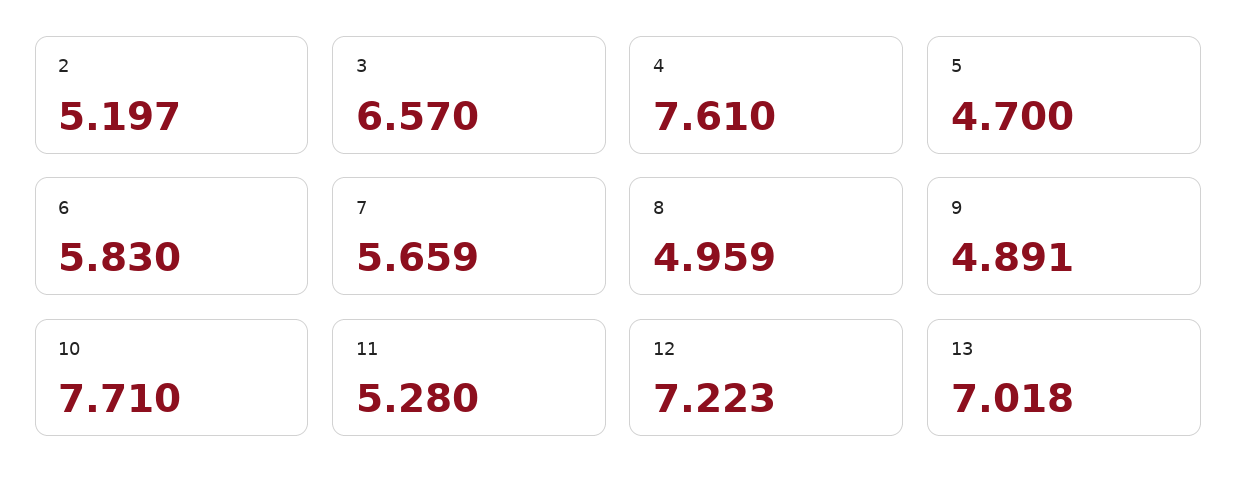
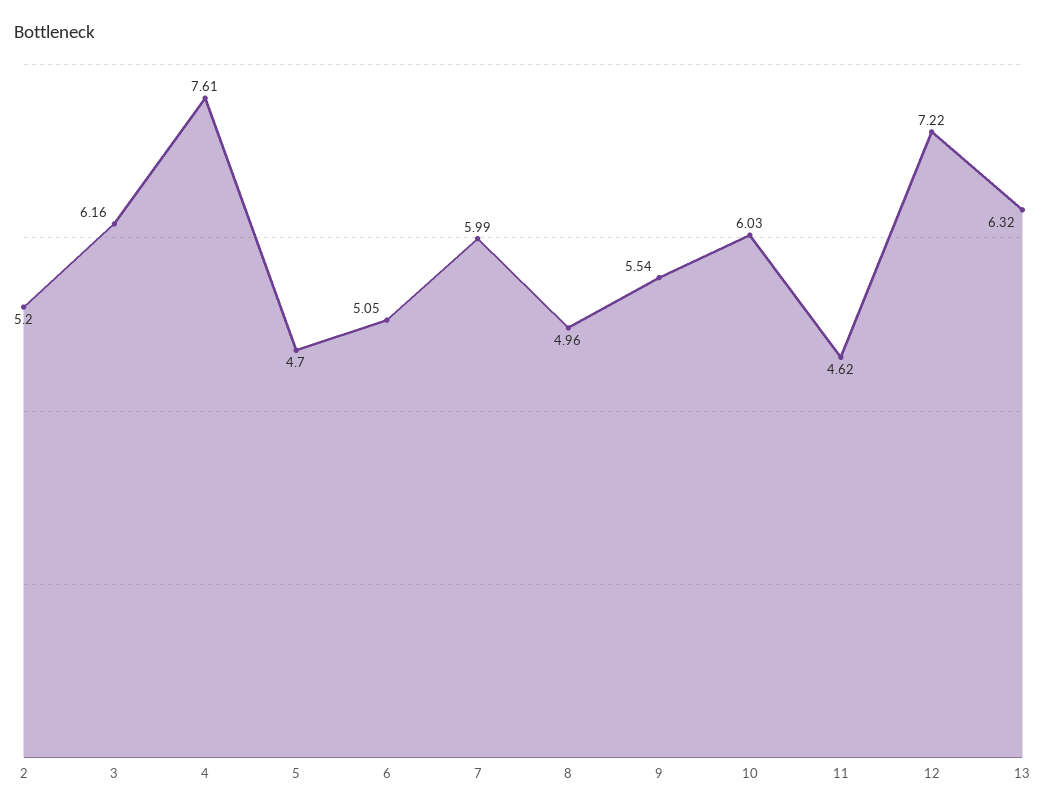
  {
    "2": 5.197,
-   "3": 6.57,
+   "3": 6.16,
    "4": 7.61,
    "5": 4.7,
-   "6": 5.83,
+   "6": 5.05,
-   "7": 5.659,
+   "7": 5.99,
    "8": 4.959,
-   "9": 4.891,
+   "9": 5.54,
-   "10": 7.71,
+   "10": 6.03,
-   "11": 5.28,
+   "11": 4.62,
    "12": 7.223,
-   "13": 7.018
+   "13": 6.32
  }

